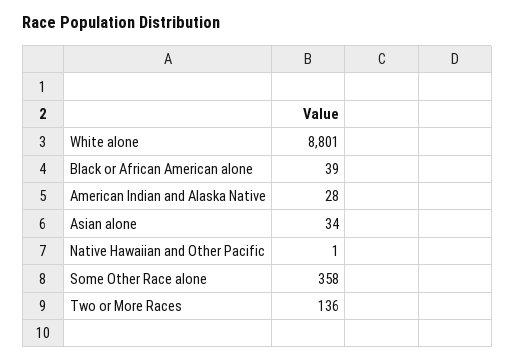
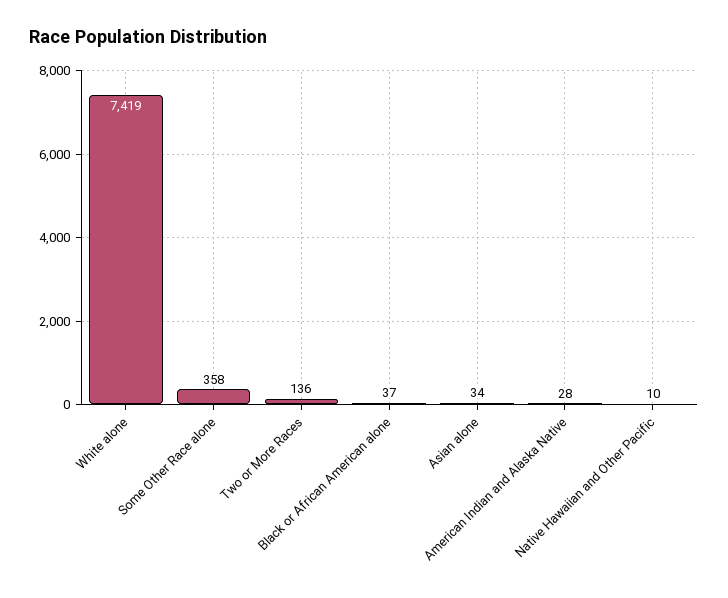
  {
-   "White alone": 8801,
+   "White alone": 7419,
-   "Black or African American alone": 39,
+   "Black or African American alone": 37,
    "American Indian and Alaska Native": 28,
    "Asian alone": 34,
-   "Native Hawaiian and Other Pacific": 1,
+   "Native Hawaiian and Other Pacific": 10,
    "Some Other Race alone": 358,
    "Two or More Races": 136
  }

